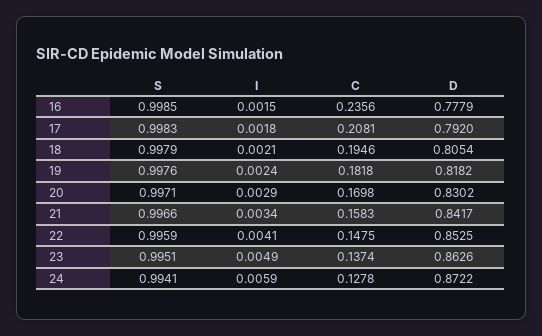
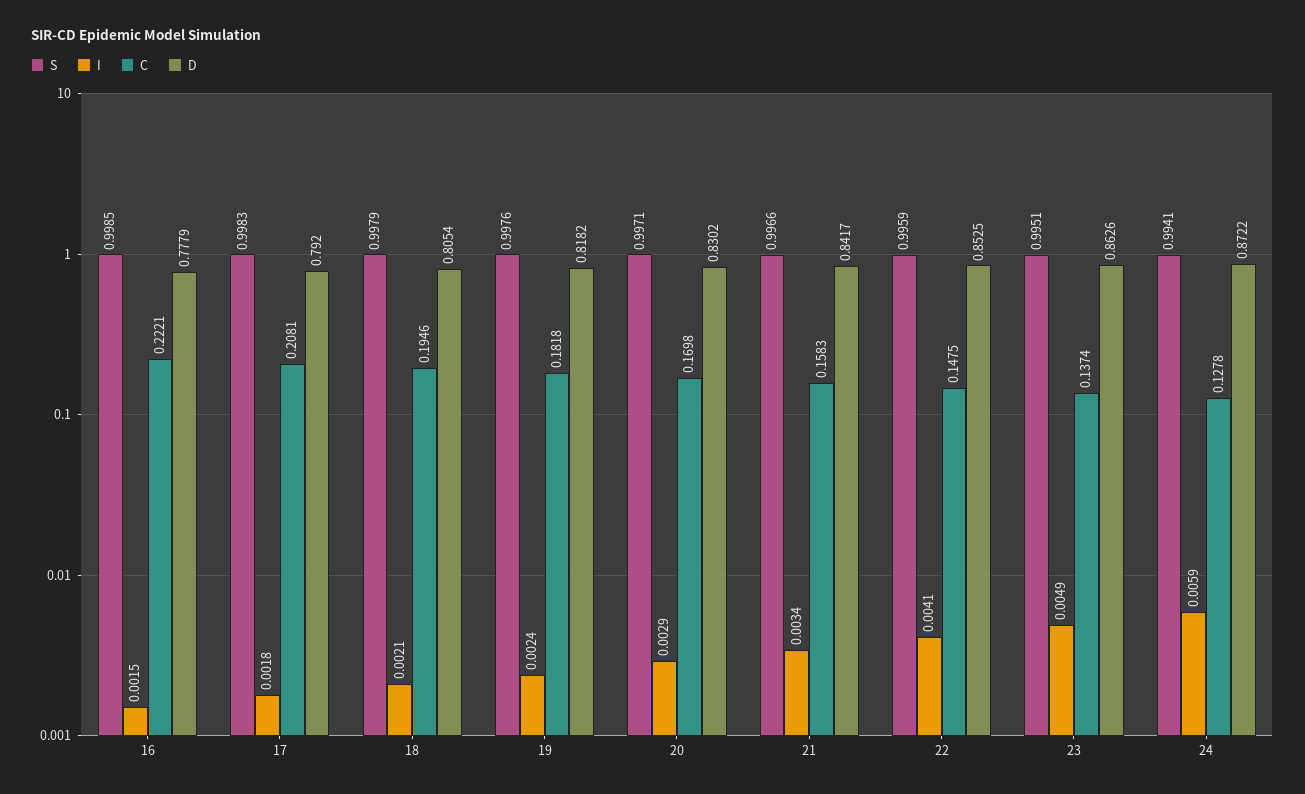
  {
    "S": {
      "16": 0.9985,
      "17": 0.9983,
      "18": 0.9979,
      "19": 0.9976,
      "20": 0.9971,
      "21": 0.9966,
      "22": 0.9959,
      "23": 0.9951,
      "24": 0.9941
    },
    "I": {
      "16": 0.0015,
      "17": 0.0018,
      "18": 0.0021,
      "19": 0.0024,
      "20": 0.0029,
      "21": 0.0034,
      "22": 0.0041,
      "23": 0.0049,
      "24": 0.0059
    },
    "C": {
-     "16": 0.2356,
+     "16": 0.2221,
      "17": 0.2081,
      "18": 0.1946,
      "19": 0.1818,
      "20": 0.1698,
      "21": 0.1583,
      "22": 0.1475,
      "23": 0.1374,
      "24": 0.1278
    },
    "D": {
      "16": 0.7779,
      "17": 0.792,
      "18": 0.8054,
      "19": 0.8182,
      "20": 0.8302,
      "21": 0.8417,
      "22": 0.8525,
      "23": 0.8626,
      "24": 0.8722
    }
  }

